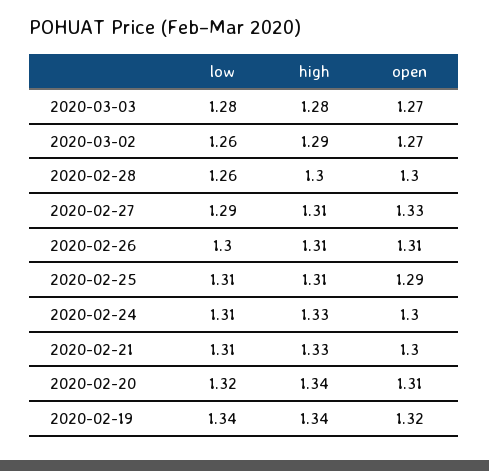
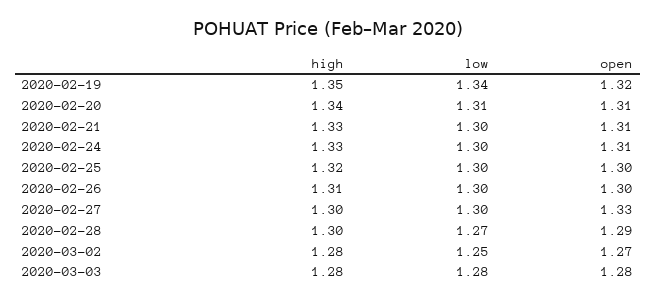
  {
    "low": {
      "2020-03-03": 1.28,
-     "2020-03-02": 1.26,
+     "2020-03-02": 1.25,
-     "2020-02-28": 1.26,
+     "2020-02-28": 1.27,
-     "2020-02-27": 1.29,
+     "2020-02-27": 1.3,
      "2020-02-26": 1.3,
-     "2020-02-25": 1.31,
+     "2020-02-25": 1.3,
-     "2020-02-24": 1.31,
+     "2020-02-24": 1.3,
-     "2020-02-21": 1.31,
+     "2020-02-21": 1.3,
-     "2020-02-20": 1.32,
+     "2020-02-20": 1.31,
      "2020-02-19": 1.34
    },
    "high": {
      "2020-03-03": 1.28,
-     "2020-03-02": 1.29,
+     "2020-03-02": 1.28,
      "2020-02-28": 1.3,
-     "2020-02-27": 1.31,
+     "2020-02-27": 1.3,
      "2020-02-26": 1.31,
-     "2020-02-25": 1.31,
+     "2020-02-25": 1.32,
      "2020-02-24": 1.33,
      "2020-02-21": 1.33,
      "2020-02-20": 1.34,
-     "2020-02-19": 1.34
+     "2020-02-19": 1.35
    },
    "open": {
-     "2020-03-03": 1.27,
+     "2020-03-03": 1.28,
      "2020-03-02": 1.27,
-     "2020-02-28": 1.3,
+     "2020-02-28": 1.29,
      "2020-02-27": 1.33,
-     "2020-02-26": 1.31,
+     "2020-02-26": 1.3,
-     "2020-02-25": 1.29,
+     "2020-02-25": 1.3,
-     "2020-02-24": 1.3,
+     "2020-02-24": 1.31,
-     "2020-02-21": 1.3,
+     "2020-02-21": 1.31,
      "2020-02-20": 1.31,
      "2020-02-19": 1.32
    }
  }

